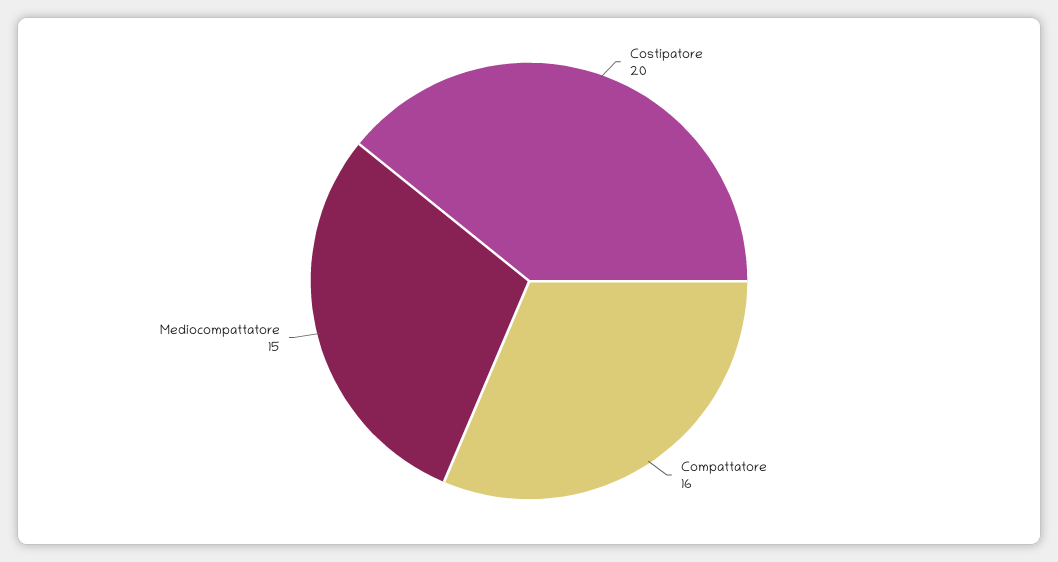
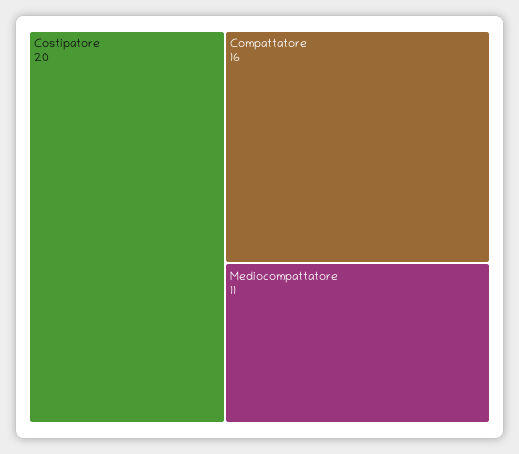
  {
    "Costipatore": 20,
    "Compattatore": 16,
-   "Mediocompattatore": 15
+   "Mediocompattatore": 11
  }

